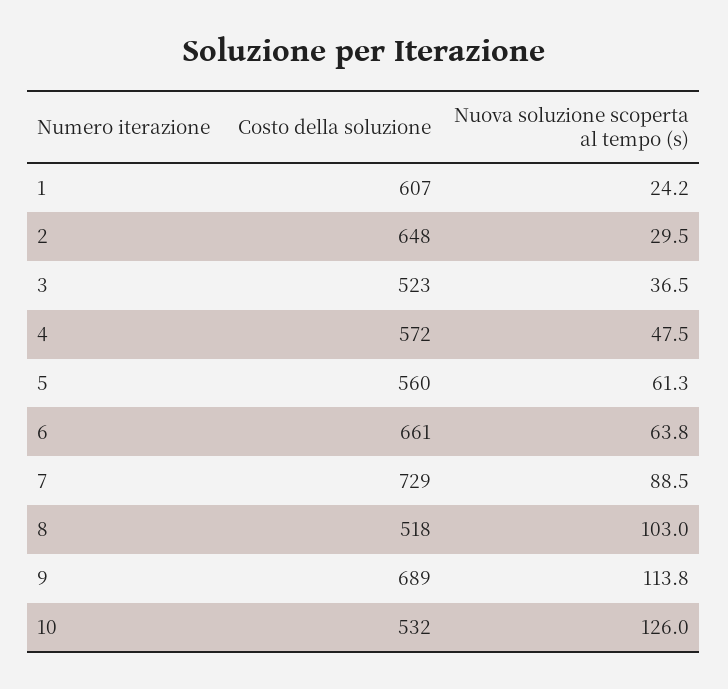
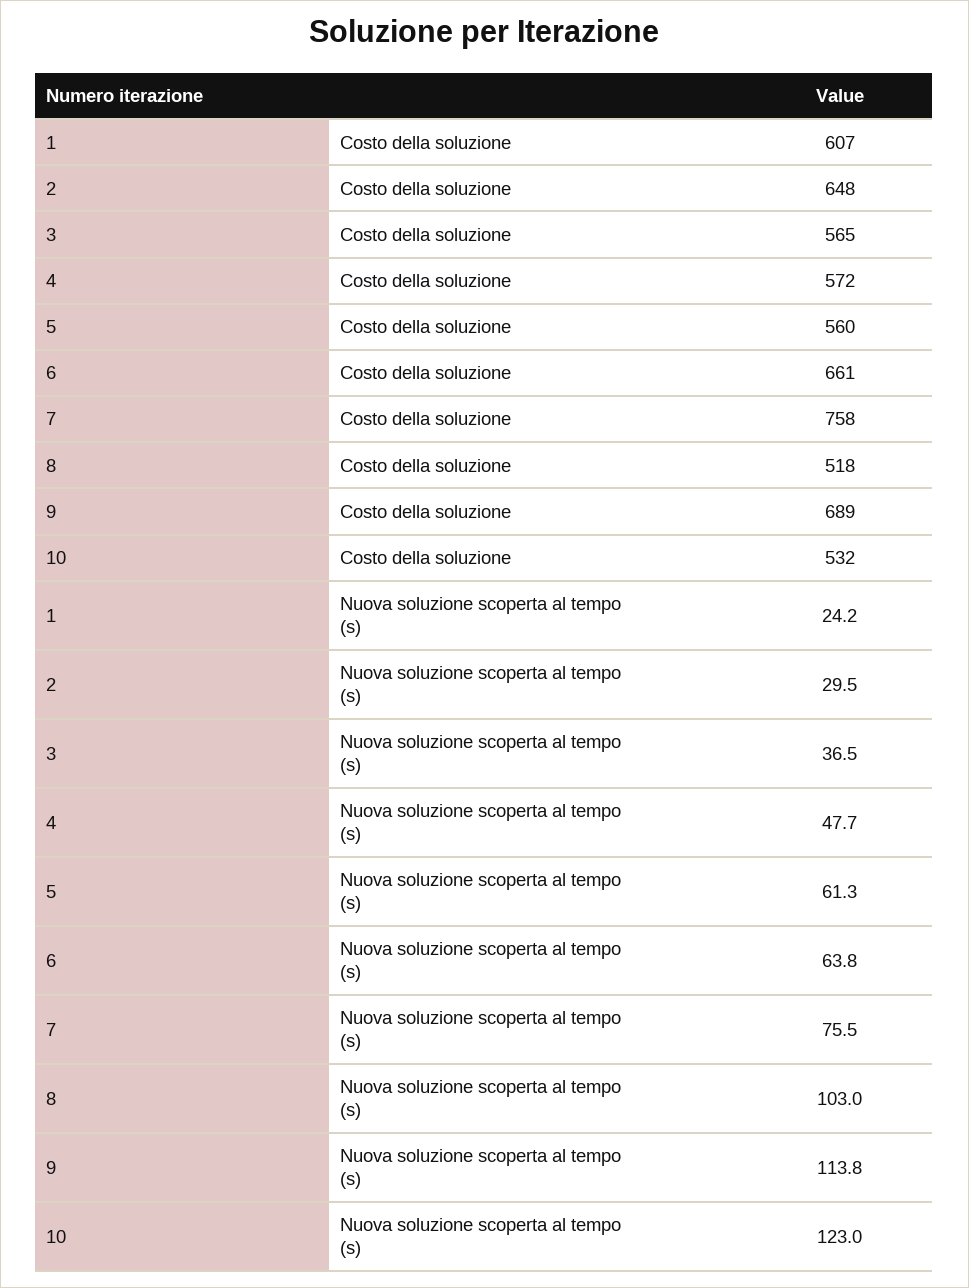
  {
    "Costo della soluzione": {
      "1": 607,
      "2": 648,
-     "3": 523,
+     "3": 565,
      "4": 572,
      "5": 560,
      "6": 661,
-     "7": 729,
+     "7": 758,
      "8": 518,
      "9": 689,
      "10": 532
    },
    "Nuova soluzione scoperta al tempo (s)": {
      "1": 24.2,
      "2": 29.5,
      "3": 36.5,
-     "4": 47.5,
+     "4": 47.7,
      "5": 61.3,
      "6": 63.8,
-     "7": 88.5,
+     "7": 75.5,
      "8": 103,
      "9": 113.8,
-     "10": 126
+     "10": 123
    }
  }

